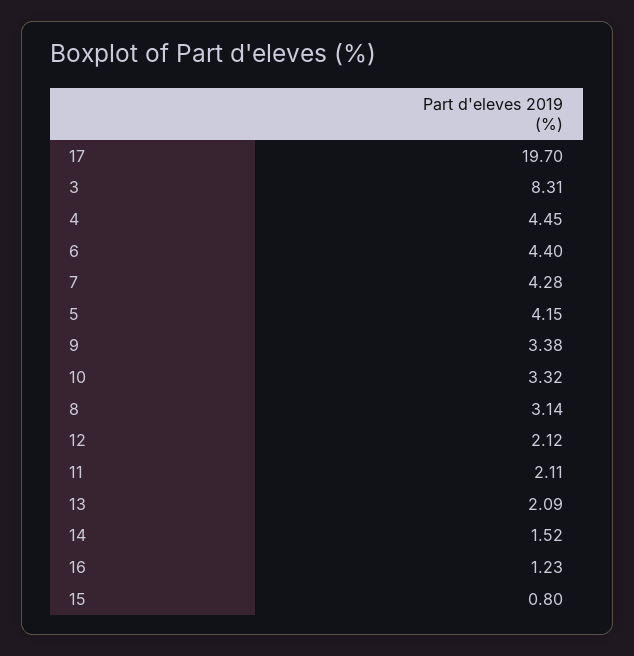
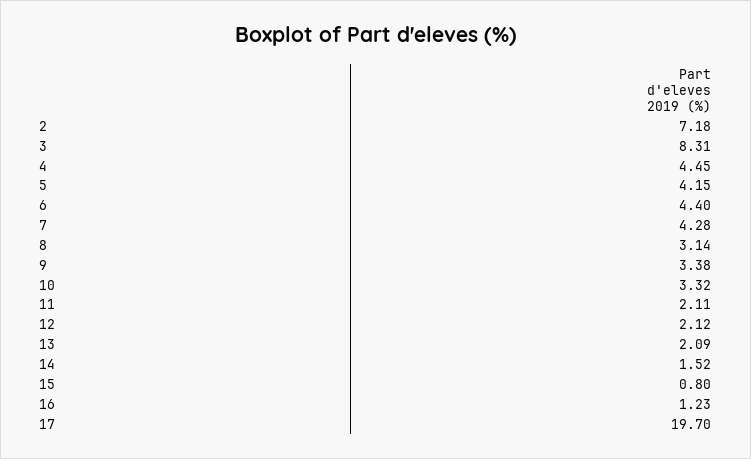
  {
    "17": 19.7,
    "3": 8.31,
    "4": 4.45,
    "6": 4.4,
    "7": 4.28,
    "5": 4.15,
    "9": 3.38,
    "10": 3.32,
    "8": 3.14,
    "12": 2.12,
    "11": 2.11,
    "13": 2.09,
    "14": 1.52,
    "16": 1.23,
-   "15": 0.8
+   "15": 0.8,
+   "2": 7.18
  }

